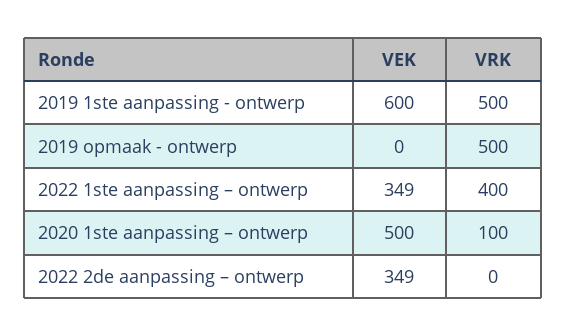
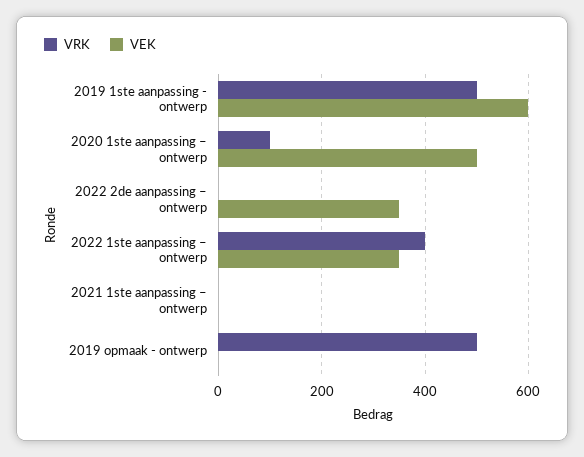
  {
    "VEK": {
      "2019 1ste aanpassing - ontwerp": 600,
      "2019 opmaak - ontwerp": 0,
      "2022 1ste aanpassing – ontwerp": 349,
      "2020 1ste aanpassing – ontwerp": 500,
-     "2022 2de aanpassing – ontwerp": 349
+     "2022 2de aanpassing – ontwerp": 349,
+     "2021 1ste aanpassing – ontwerp": 0
    },
    "VRK": {
      "2019 1ste aanpassing - ontwerp": 500,
      "2019 opmaak - ontwerp": 500,
      "2022 1ste aanpassing – ontwerp": 400,
      "2020 1ste aanpassing – ontwerp": 100,
-     "2022 2de aanpassing – ontwerp": 0
+     "2022 2de aanpassing – ontwerp": 0,
+     "2021 1ste aanpassing – ontwerp": 0
    }
  }

